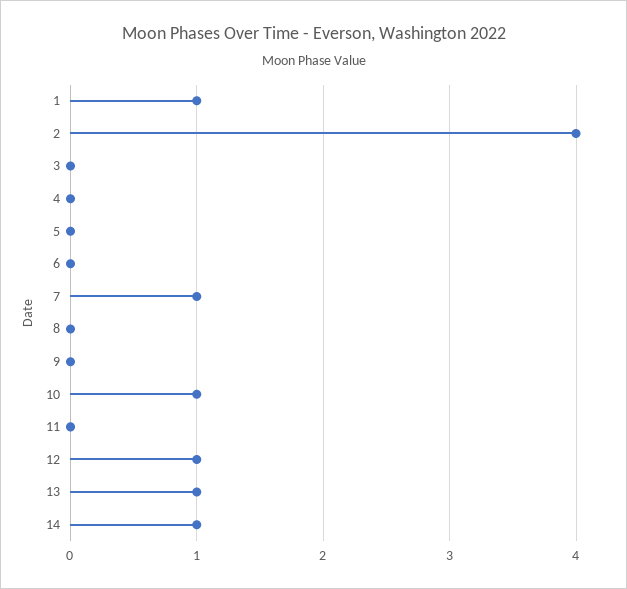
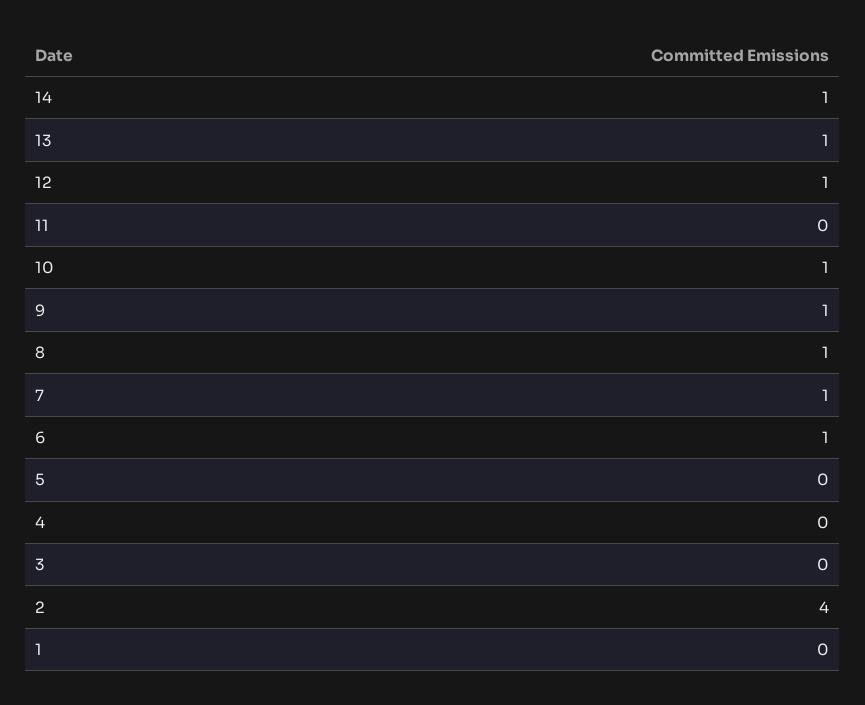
  {
-   "1": 1,
+   "1": 0,
    "2": 4,
    "3": 0,
    "4": 0,
    "5": 0,
-   "6": 0,
+   "6": 1,
    "7": 1,
-   "8": 0,
+   "8": 1,
-   "9": 0,
+   "9": 1,
    "10": 1,
    "11": 0,
    "12": 1,
    "13": 1,
    "14": 1
  }

